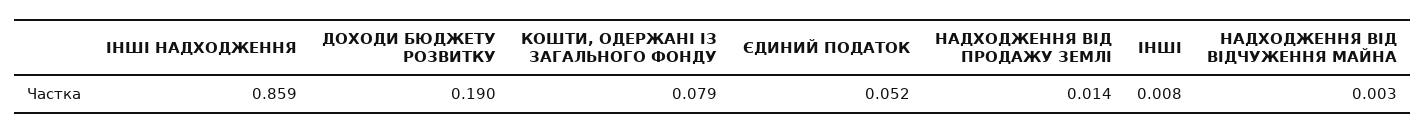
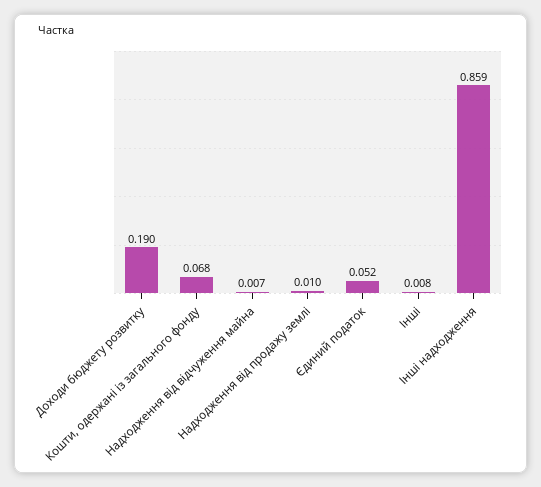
  {
    "ІНШІ НАДХОДЖЕННЯ": 0.859,
    "ДОХОДИ БЮДЖЕТУ РОЗВИТКУ": 0.19,
-   "КОШТИ, ОДЕРЖАНІ ІЗ ЗАГАЛЬНОГО ФОНДУ": 0.079,
+   "КОШТИ, ОДЕРЖАНІ ІЗ ЗАГАЛЬНОГО ФОНДУ": 0.068,
    "ЄДИНИЙ ПОДАТОК": 0.052,
-   "НАДХОДЖЕННЯ ВІД ПРОДАЖУ ЗЕМЛІ": 0.014,
+   "НАДХОДЖЕННЯ ВІД ПРОДАЖУ ЗЕМЛІ": 0.01,
    "ІНШІ": 0.008,
-   "НАДХОДЖЕННЯ ВІД ВІДЧУЖЕННЯ МАЙНА": 0.003
+   "НАДХОДЖЕННЯ ВІД ВІДЧУЖЕННЯ МАЙНА": 0.007
  }

